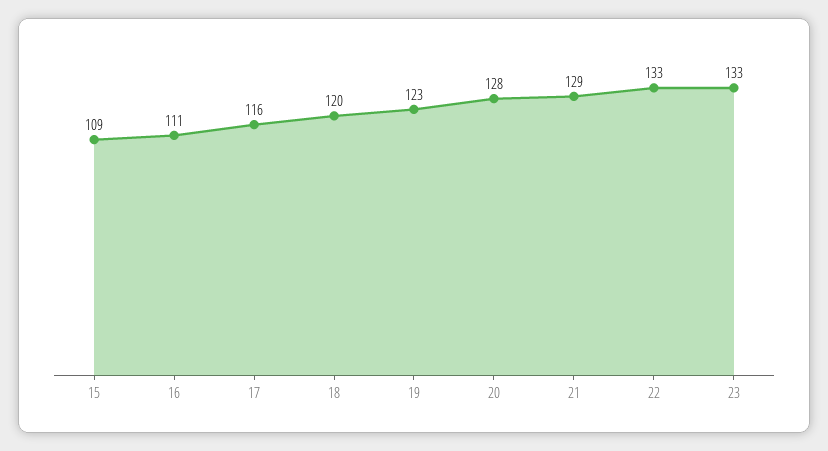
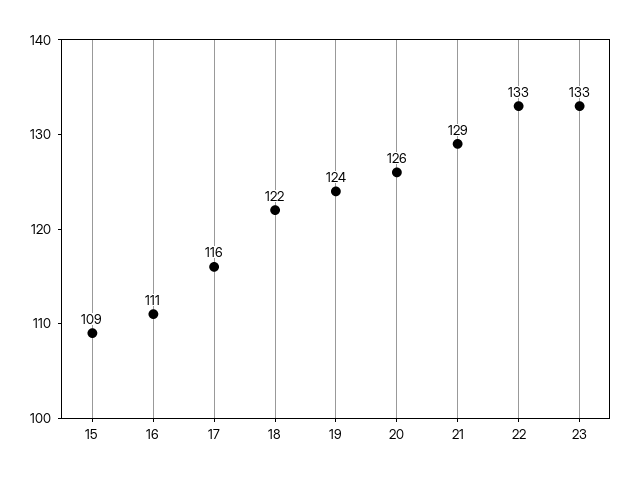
  {
    "15": 109,
    "16": 111,
    "17": 116,
-   "18": 120,
+   "18": 122,
-   "19": 123,
+   "19": 124,
-   "20": 128,
+   "20": 126,
    "21": 129,
    "22": 133,
    "23": 133
  }

